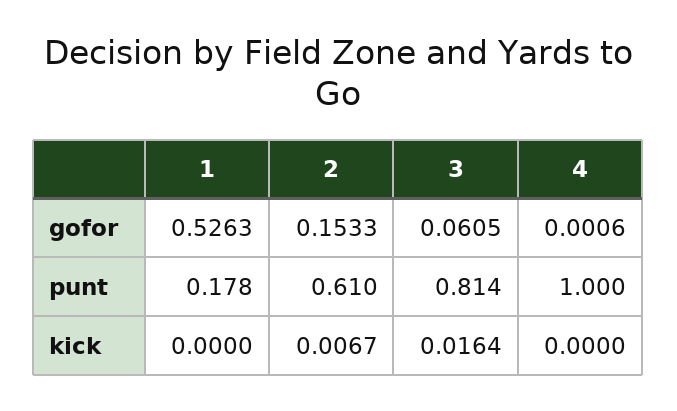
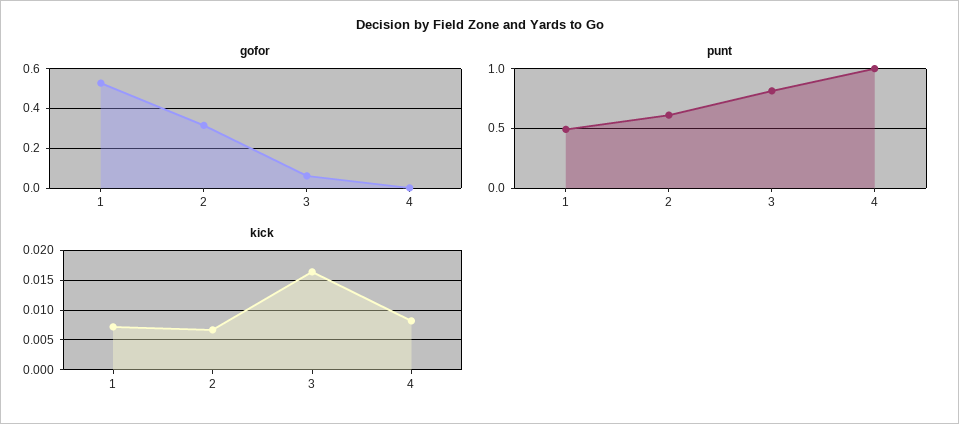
  {
    "gofor": {
      "1": 0.5263,
-     "2": 0.1533,
+     "2": 0.3,
      "3": 0.0605,
      "4": 0.0006
    },
    "punt": {
-     "1": 0.178,
+     "1": 0.5,
      "2": 0.61,
      "3": 0.814,
      "4": 1
    },
    "kick": {
-     "1": 0,
+     "1": 0.0075,
      "2": 0.0067,
      "3": 0.0164,
-     "4": 0
+     "4": 0.0075
    }
  }

